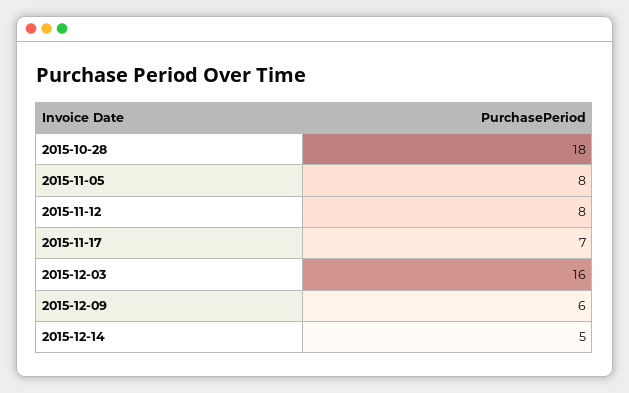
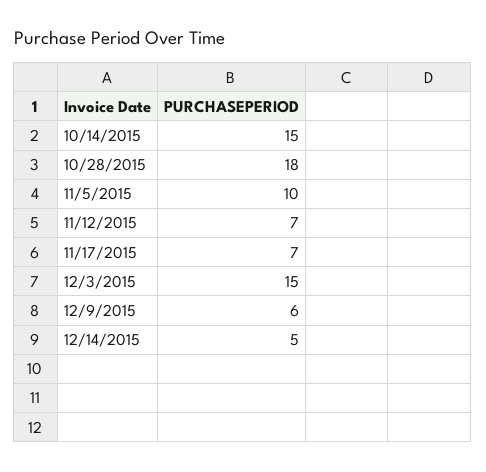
  {
    "2015-10-28": 18,
-   "2015-11-05": 8,
+   "2015-11-05": 10,
-   "2015-11-12": 8,
+   "2015-11-12": 7,
    "2015-11-17": 7,
-   "2015-12-03": 16,
+   "2015-12-03": 15,
    "2015-12-09": 6,
-   "2015-12-14": 5
+   "2015-12-14": 5,
+   "10/14/2015": 15
  }

